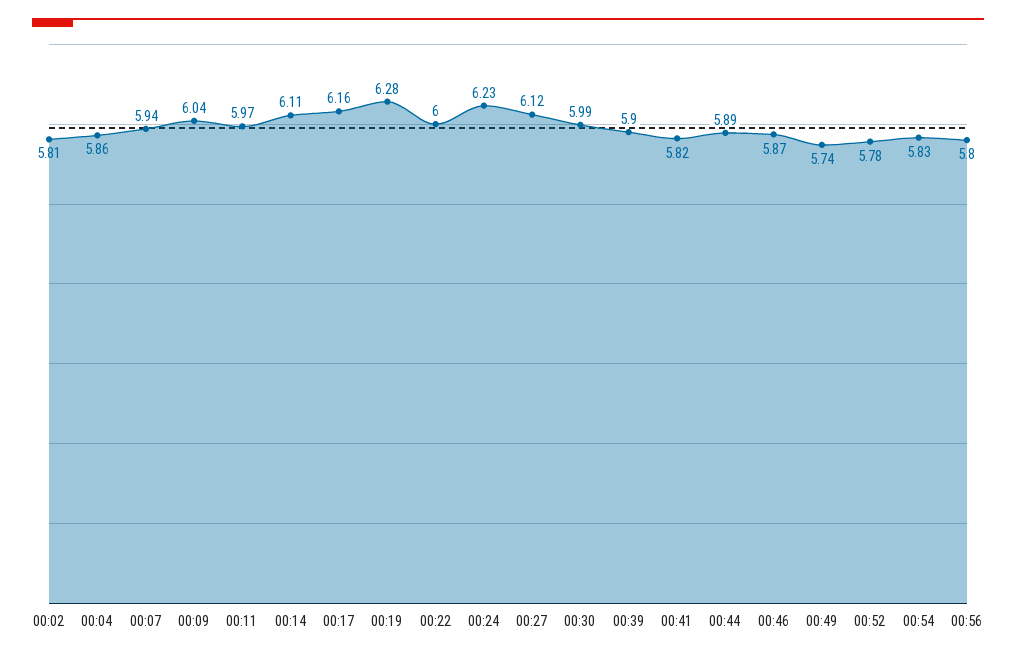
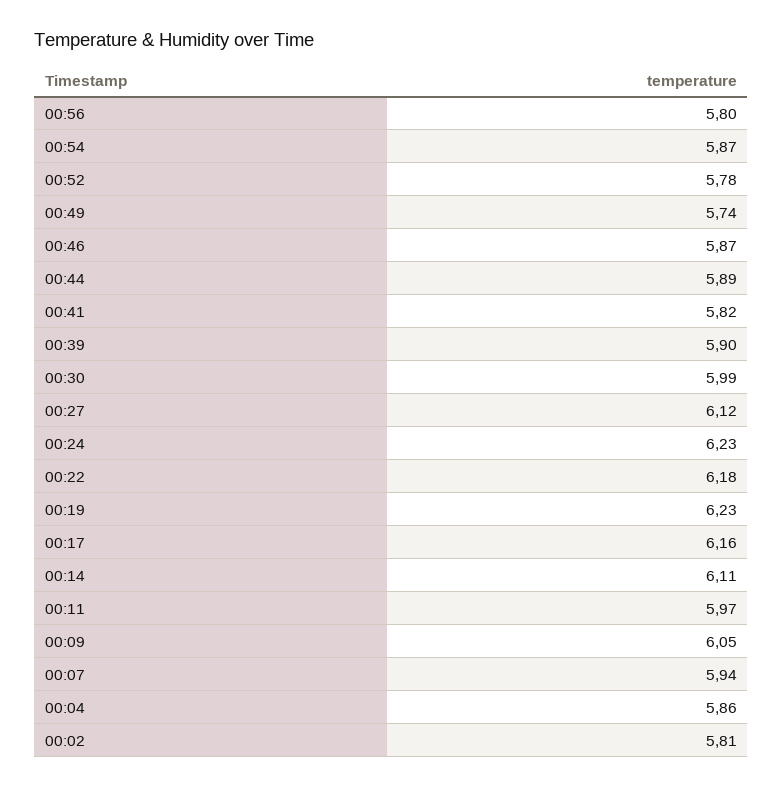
  {
    "00:02": 5.81,
    "00:04": 5.86,
    "00:07": 5.94,
-   "00:09": 6.04,
+   "00:09": 6.05,
    "00:11": 5.97,
    "00:14": 6.11,
    "00:17": 6.16,
-   "00:19": 6.28,
+   "00:19": 6.23,
-   "00:22": 6,
+   "00:22": 6.18,
    "00:24": 6.23,
    "00:27": 6.12,
    "00:30": 5.99,
    "00:39": 5.9,
    "00:41": 5.82,
    "00:44": 5.89,
    "00:46": 5.87,
    "00:49": 5.74,
    "00:52": 5.78,
-   "00:54": 5.83,
+   "00:54": 5.87,
    "00:56": 5.8
  }

